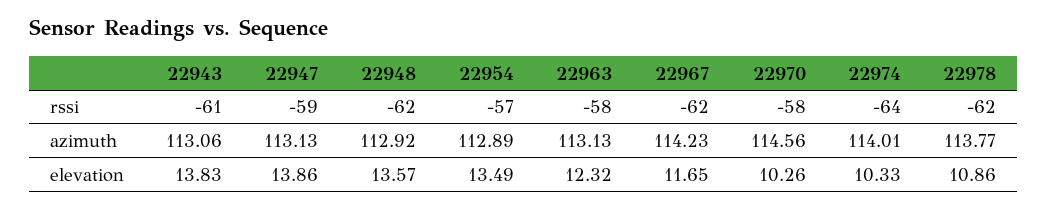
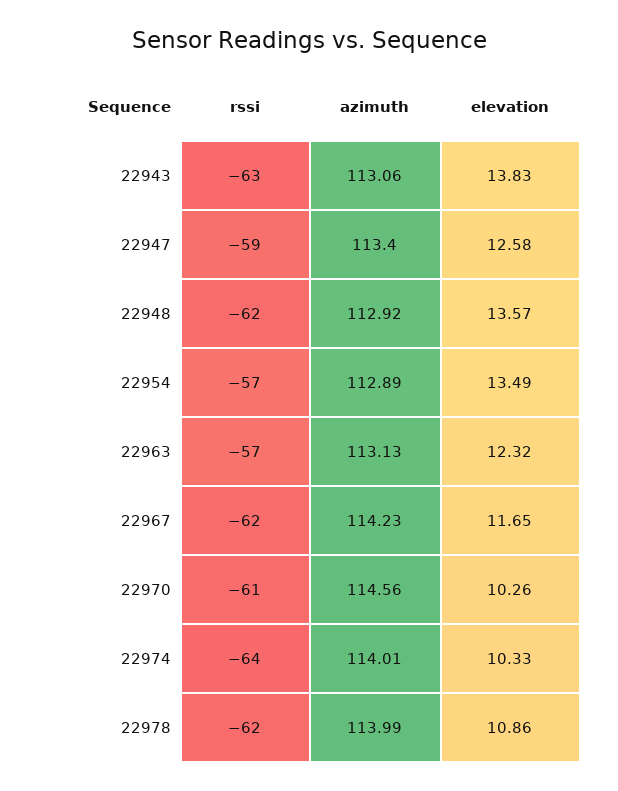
  {
    "22943": {
-     "rssi": -61,
+     "rssi": -63,
      "azimuth": 113.06,
      "elevation": 13.83
    },
    "22947": {
      "rssi": -59,
-     "azimuth": 113.13,
+     "azimuth": 113.4,
-     "elevation": 13.86
+     "elevation": 12.58
    },
    "22948": {
      "rssi": -62,
      "azimuth": 112.92,
      "elevation": 13.57
    },
    "22954": {
      "rssi": -57,
      "azimuth": 112.89,
      "elevation": 13.49
    },
    "22963": {
-     "rssi": -58,
+     "rssi": -57,
      "azimuth": 113.13,
      "elevation": 12.32
    },
    "22967": {
      "rssi": -62,
      "azimuth": 114.23,
      "elevation": 11.65
    },
    "22970": {
-     "rssi": -58,
+     "rssi": -61,
      "azimuth": 114.56,
      "elevation": 10.26
    },
    "22974": {
      "rssi": -64,
      "azimuth": 114.01,
      "elevation": 10.33
    },
    "22978": {
      "rssi": -62,
-     "azimuth": 113.77,
+     "azimuth": 113.99,
      "elevation": 10.86
    }
  }

